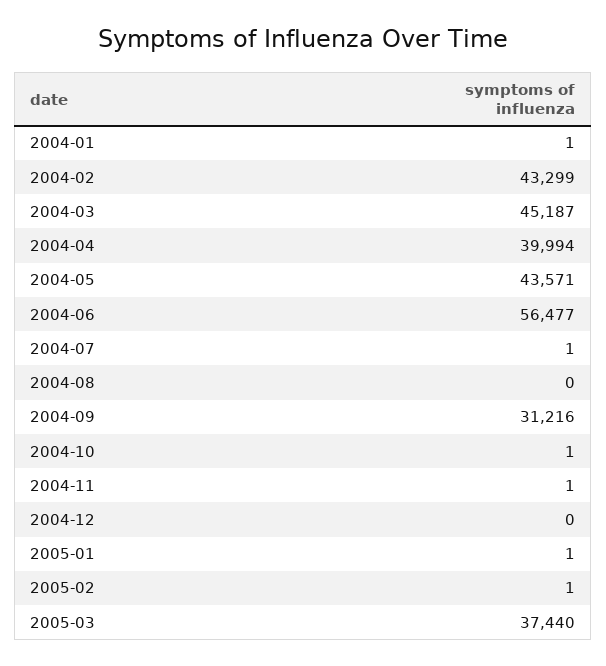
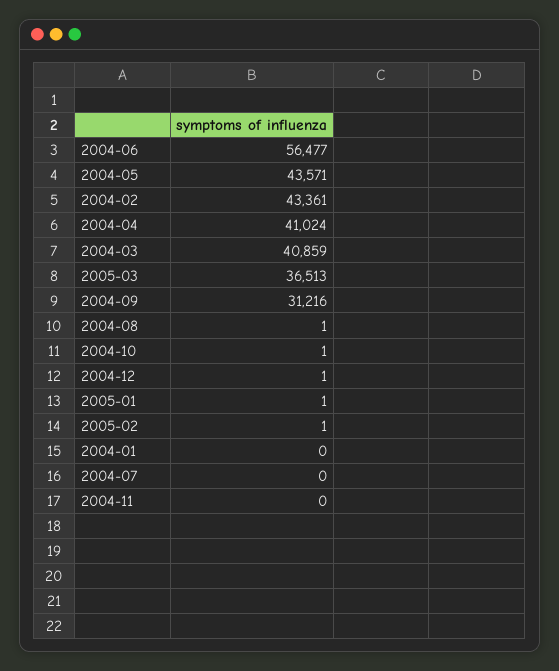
  {
-   "2004-01": 1,
+   "2004-01": 0,
-   "2004-02": 43299,
+   "2004-02": 43361,
-   "2004-03": 45187,
+   "2004-03": 40859,
-   "2004-04": 39994,
+   "2004-04": 41024,
    "2004-05": 43571,
    "2004-06": 56477,
-   "2004-07": 1,
+   "2004-07": 0,
-   "2004-08": 0,
+   "2004-08": 1,
    "2004-09": 31216,
    "2004-10": 1,
-   "2004-11": 1,
+   "2004-11": 0,
-   "2004-12": 0,
+   "2004-12": 1,
    "2005-01": 1,
    "2005-02": 1,
-   "2005-03": 37440
+   "2005-03": 36513
  }

